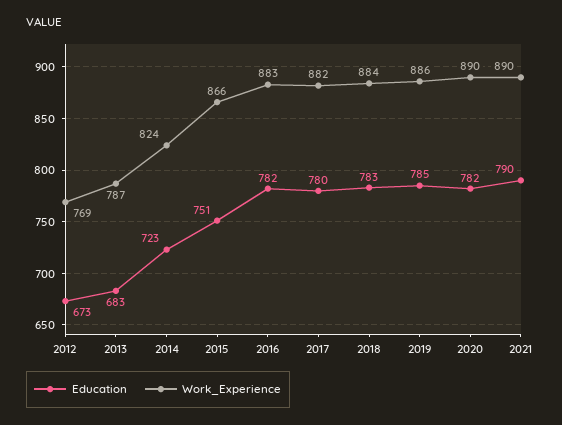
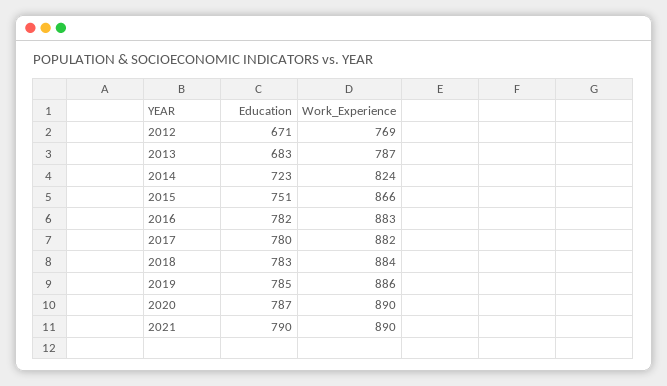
  {
    "Education": {
-     "2012": 673,
+     "2012": 671,
      "2013": 683,
      "2014": 723,
      "2015": 751,
      "2016": 782,
      "2017": 780,
      "2018": 783,
      "2019": 785,
-     "2020": 782,
+     "2020": 787,
      "2021": 790
    },
    "Work_Experience": {
      "2012": 769,
      "2013": 787,
      "2014": 824,
      "2015": 866,
      "2016": 883,
      "2017": 882,
      "2018": 884,
      "2019": 886,
      "2020": 890,
      "2021": 890
    }
  }

